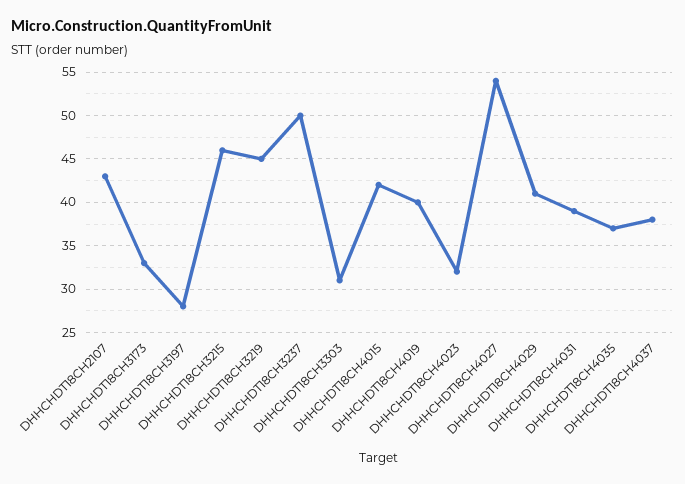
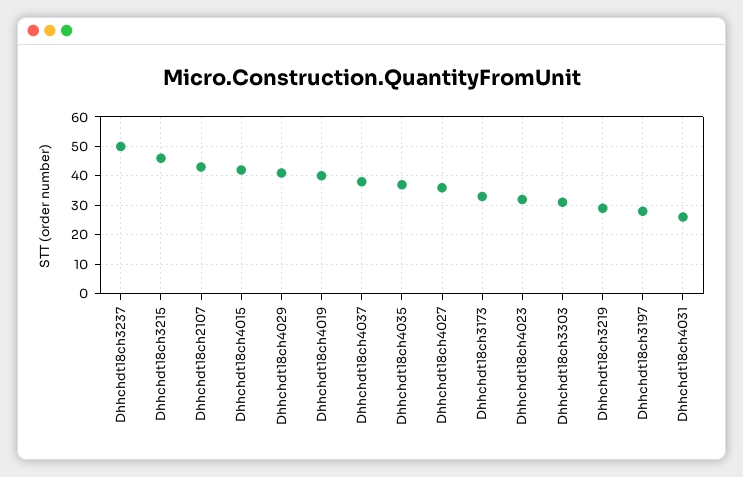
  {
    "DHHCHDT18CH2107": 43,
    "DHHCHDT18CH3173": 33,
    "DHHCHDT18CH3197": 28,
    "DHHCHDT18CH3215": 46,
-   "DHHCHDT18CH3219": 45,
+   "DHHCHDT18CH3219": 30,
    "DHHCHDT18CH3237": 50,
    "DHHCHDT18CH3303": 31,
    "DHHCHDT18CH4015": 42,
    "DHHCHDT18CH4019": 40,
    "DHHCHDT18CH4023": 32,
-   "DHHCHDT18CH4027": 54,
+   "DHHCHDT18CH4027": 35,
    "DHHCHDT18CH4029": 41,
-   "DHHCHDT18CH4031": 39,
+   "DHHCHDT18CH4031": 25,
    "DHHCHDT18CH4035": 37,
    "DHHCHDT18CH4037": 38
  }

